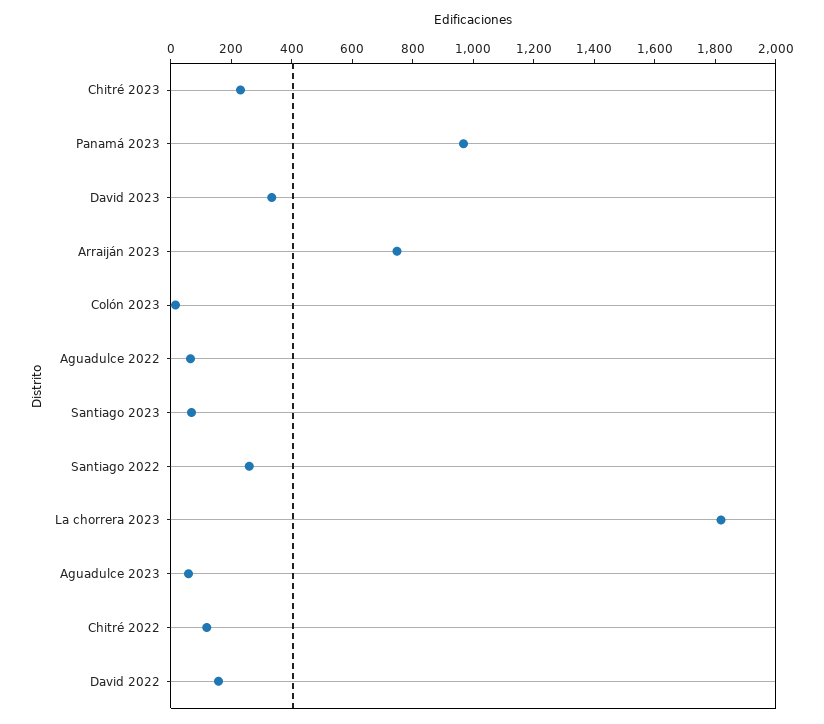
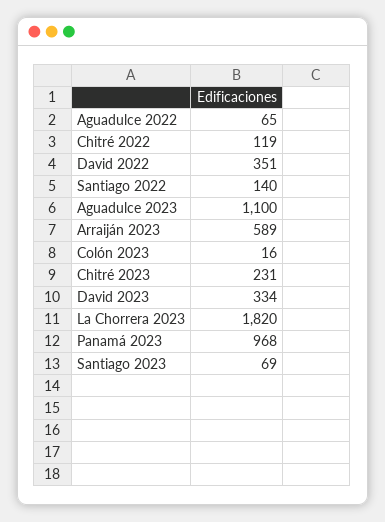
  {
    "Chitré 2023": 231,
    "Panamá 2023": 968,
    "David 2023": 334,
-   "Arraiján 2023": 750,
+   "Arraiján 2023": 589,
    "Colón 2023": 16,
    "Aguadulce 2022": 65,
    "Santiago 2023": 69,
-   "Santiago 2022": 250,
+   "Santiago 2022": 140,
    "La chorrera 2023": 1820,
-   "Aguadulce 2023": 50,
+   "Aguadulce 2023": 1100,
    "Chitré 2022": 119,
-   "David 2022": 150
+   "David 2022": 351
  }

